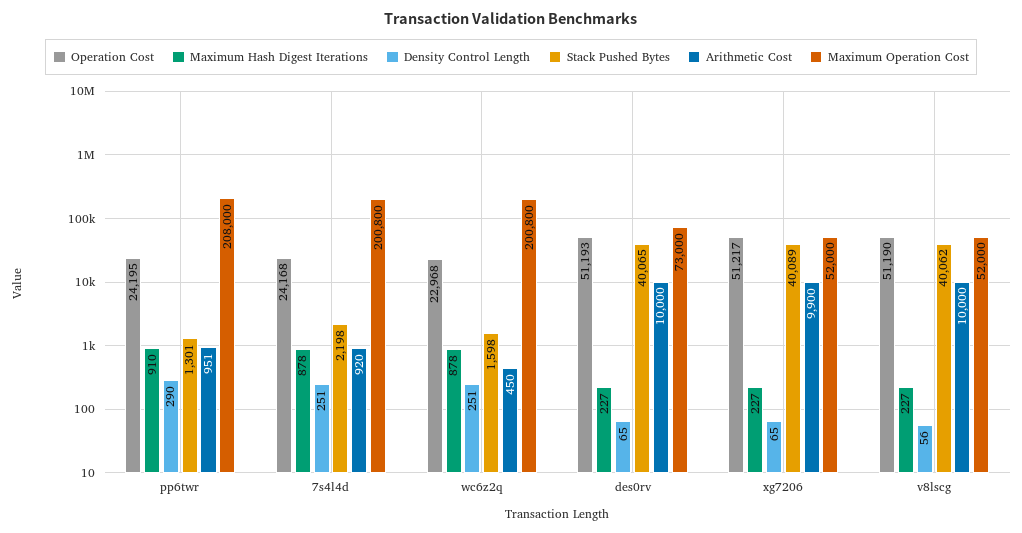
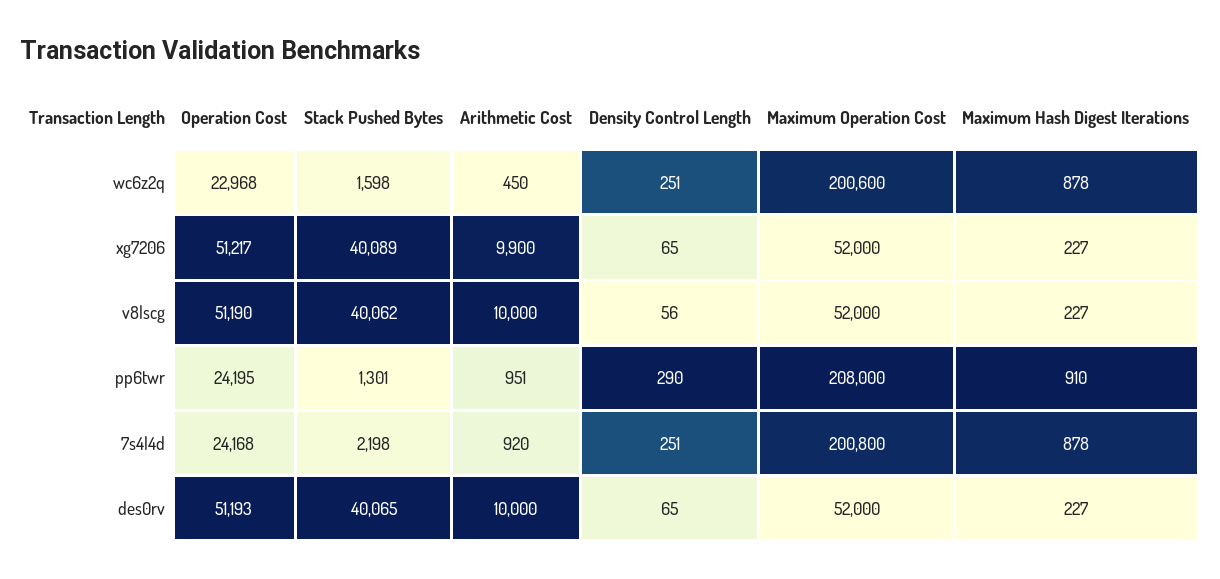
  {
    "Operation Cost": {
      "pp6twr": 24195,
      "7s4l4d": 24168,
      "wc6z2q": 22968,
      "des0rv": 51193,
      "xg7206": 51217,
      "v8lscg": 51190
    },
    "Maximum Hash Digest Iterations": {
      "pp6twr": 910,
      "7s4l4d": 878,
      "wc6z2q": 878,
      "des0rv": 227,
      "xg7206": 227,
      "v8lscg": 227
    },
    "Density Control Length": {
      "pp6twr": 290,
      "7s4l4d": 251,
      "wc6z2q": 251,
      "des0rv": 65,
      "xg7206": 65,
      "v8lscg": 56
    },
    "Stack Pushed Bytes": {
      "pp6twr": 1301,
      "7s4l4d": 2198,
      "wc6z2q": 1598,
      "des0rv": 40065,
      "xg7206": 40089,
      "v8lscg": 40062
    },
    "Arithmetic Cost": {
      "pp6twr": 951,
      "7s4l4d": 920,
      "wc6z2q": 450,
      "des0rv": 10000,
      "xg7206": 9900,
      "v8lscg": 10000
    },
    "Maximum Operation Cost": {
      "pp6twr": 208000,
      "7s4l4d": 200800,
-     "wc6z2q": 200800,
+     "wc6z2q": 200600,
-     "des0rv": 73000,
+     "des0rv": 52000,
      "xg7206": 52000,
      "v8lscg": 52000
    }
  }

